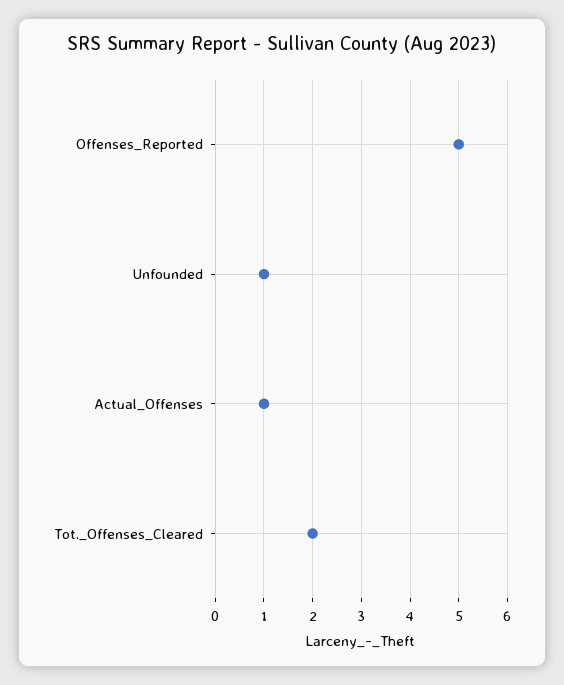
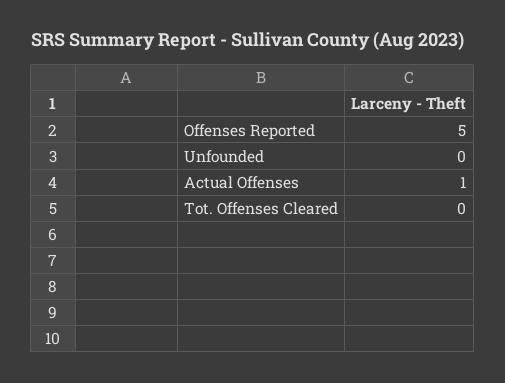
  {
    "Offenses_Reported": 5,
-   "Unfounded": 1,
+   "Unfounded": 0,
    "Actual_Offenses": 1,
-   "Tot._Offenses_Cleared": 2
+   "Tot._Offenses_Cleared": 0
  }

